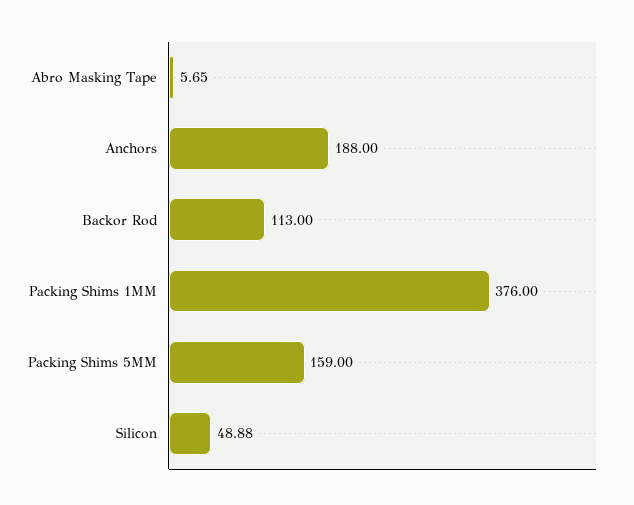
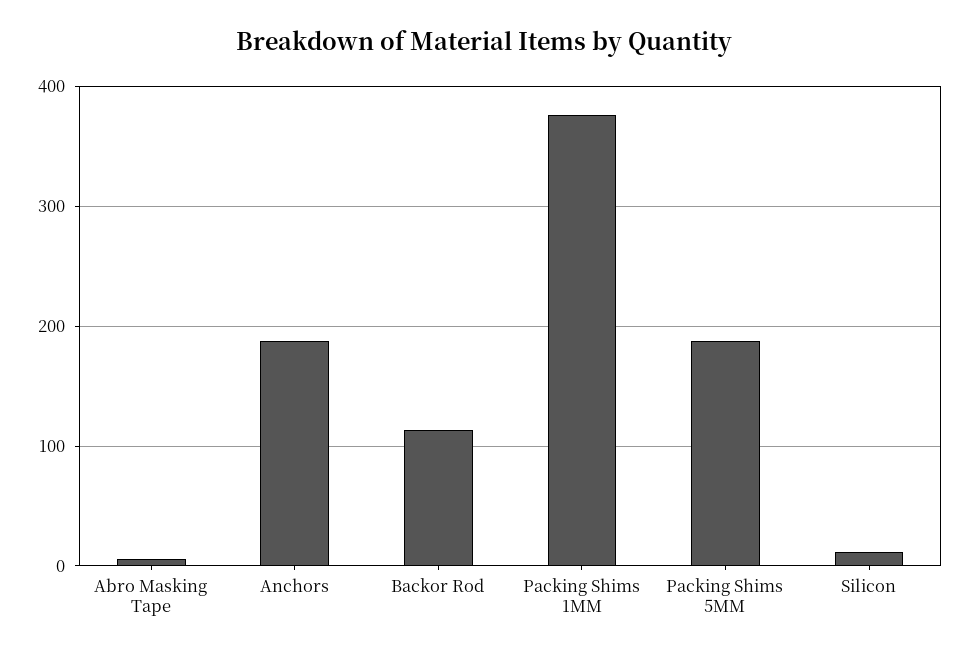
  {
    "Abro Masking Tape": 5.65,
    "Anchors": 188,
    "Backor Rod": 113,
    "Packing Shims 1MM": 376,
-   "Packing Shims 5MM": 159,
+   "Packing Shims 5MM": 190,
-   "Silicon": 48.88
+   "Silicon": 10
  }

